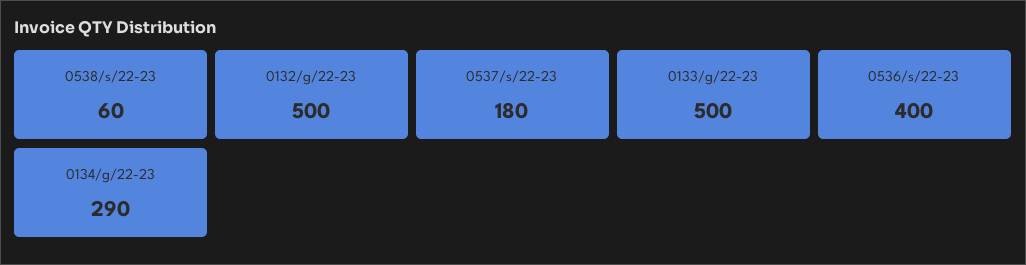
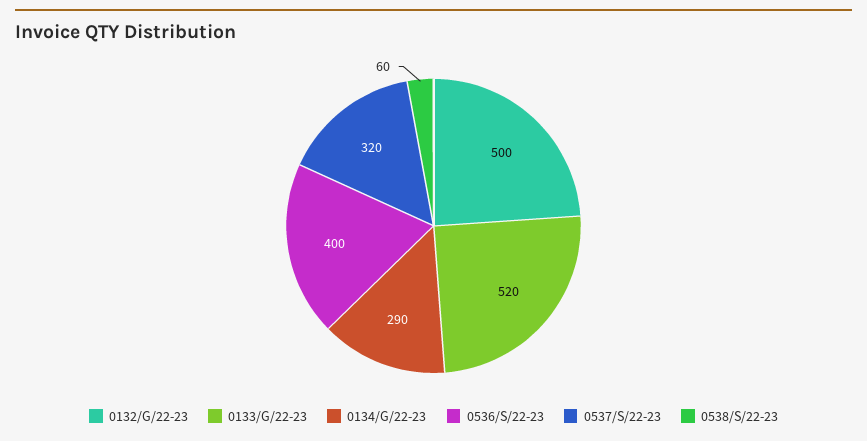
  {
    "0538/s/22-23": 60,
    "0132/g/22-23": 500,
-   "0537/s/22-23": 180,
+   "0537/s/22-23": 320,
-   "0133/g/22-23": 500,
+   "0133/g/22-23": 520,
    "0536/s/22-23": 400,
    "0134/g/22-23": 290
  }

